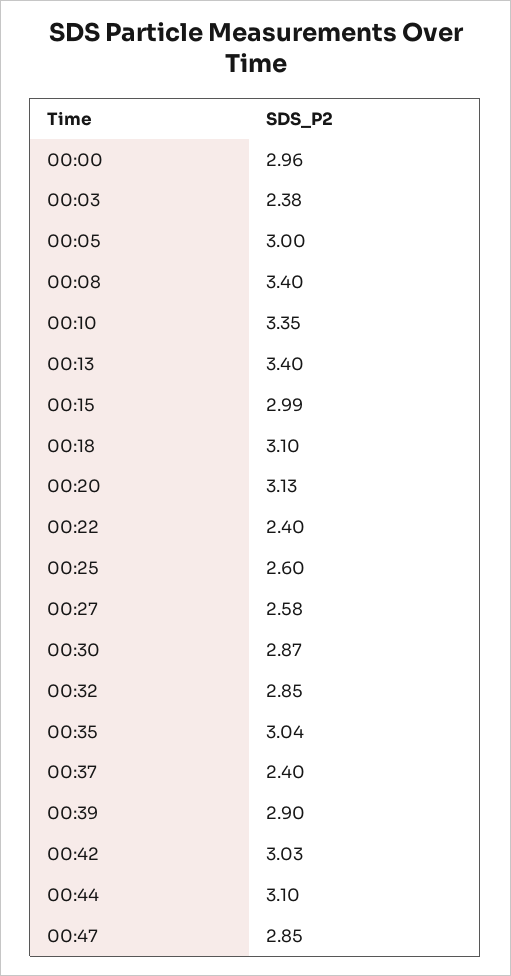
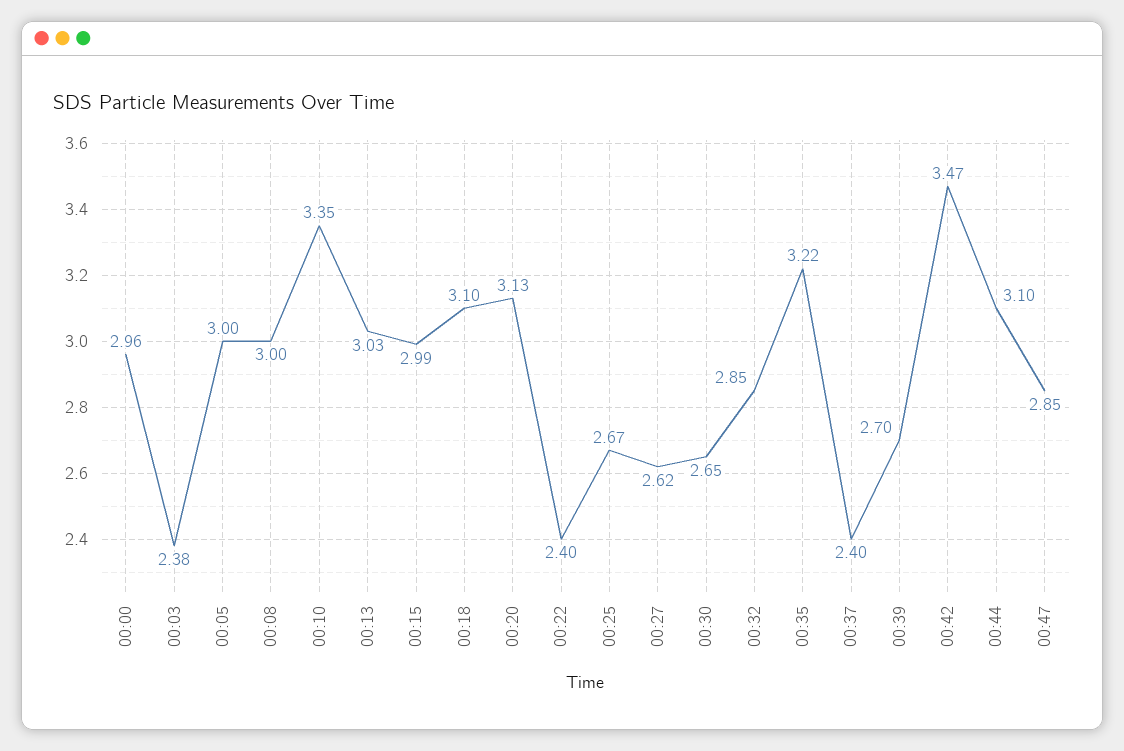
  {
    "00:00": 2.96,
    "00:03": 2.38,
    "00:05": 3,
-   "00:08": 3.4,
+   "00:08": 3,
    "00:10": 3.35,
-   "00:13": 3.4,
+   "00:13": 3.03,
    "00:15": 2.99,
    "00:18": 3.1,
    "00:20": 3.13,
    "00:22": 2.4,
-   "00:25": 2.6,
+   "00:25": 2.67,
-   "00:27": 2.58,
+   "00:27": 2.62,
-   "00:30": 2.87,
+   "00:30": 2.65,
    "00:32": 2.85,
-   "00:35": 3.04,
+   "00:35": 3.22,
    "00:37": 2.4,
-   "00:39": 2.9,
+   "00:39": 2.7,
-   "00:42": 3.03,
+   "00:42": 3.47,
    "00:44": 3.1,
    "00:47": 2.85
  }

